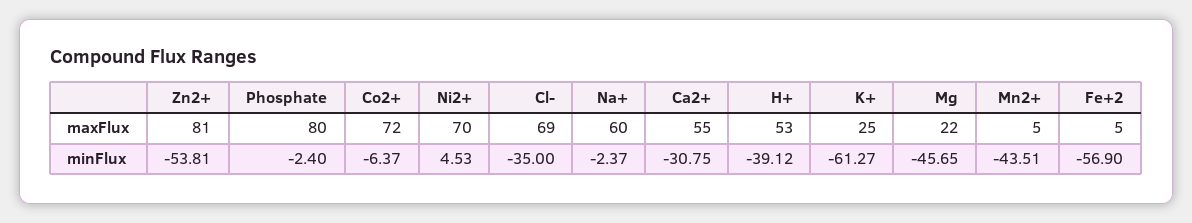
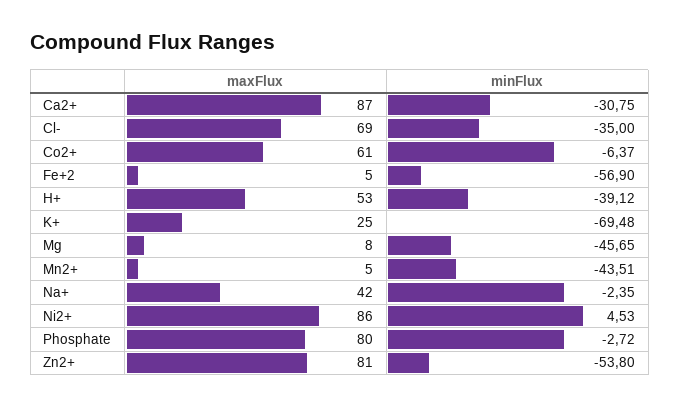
  {
    "Zn2+": {
      "maxFlux": 81,
-     "minFlux": -53.81
+     "minFlux": -53.8
    },
    "Phosphate": {
      "maxFlux": 80,
-     "minFlux": -2.4
+     "minFlux": -2.72
    },
    "Co2+": {
-     "maxFlux": 72,
+     "maxFlux": 61,
      "minFlux": -6.37
    },
    "Ni2+": {
-     "maxFlux": 70,
+     "maxFlux": 86,
      "minFlux": 4.53
    },
    "Cl-": {
      "maxFlux": 69,
      "minFlux": -35
    },
    "Na+": {
-     "maxFlux": 60,
+     "maxFlux": 42,
-     "minFlux": -2.37
+     "minFlux": -2.35
    },
    "Ca2+": {
-     "maxFlux": 55,
+     "maxFlux": 87,
      "minFlux": -30.75
    },
    "H+": {
      "maxFlux": 53,
      "minFlux": -39.12
    },
    "K+": {
      "maxFlux": 25,
-     "minFlux": -61.27
+     "minFlux": -69.48
    },
    "Mg": {
-     "maxFlux": 22,
+     "maxFlux": 8,
      "minFlux": -45.65
    },
    "Mn2+": {
      "maxFlux": 5,
      "minFlux": -43.51
    },
    "Fe+2": {
      "maxFlux": 5,
      "minFlux": -56.9
    }
  }

